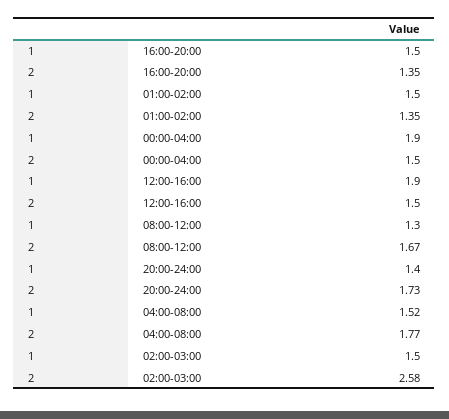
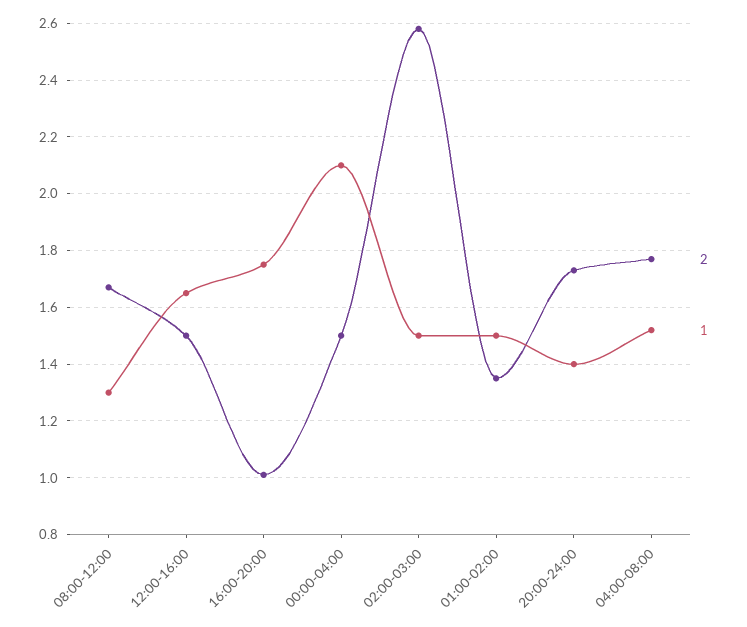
  {
    "1": {
-     "16:00-20:00": 1.5,
+     "16:00-20:00": 1.75,
      "01:00-02:00": 1.5,
-     "00:00-04:00": 1.9,
+     "00:00-04:00": 2.1,
-     "12:00-16:00": 1.9,
+     "12:00-16:00": 1.65,
      "08:00-12:00": 1.3,
      "20:00-24:00": 1.4,
      "04:00-08:00": 1.52,
      "02:00-03:00": 1.5
    },
    "2": {
-     "16:00-20:00": 1.35,
+     "16:00-20:00": 1,
      "01:00-02:00": 1.35,
      "00:00-04:00": 1.5,
      "12:00-16:00": 1.5,
      "08:00-12:00": 1.67,
      "20:00-24:00": 1.73,
      "04:00-08:00": 1.77,
      "02:00-03:00": 2.58
    }
  }

